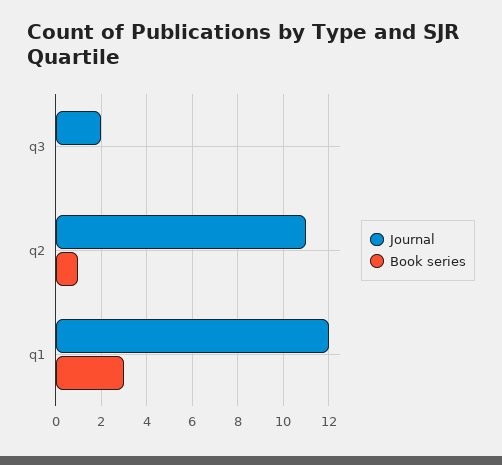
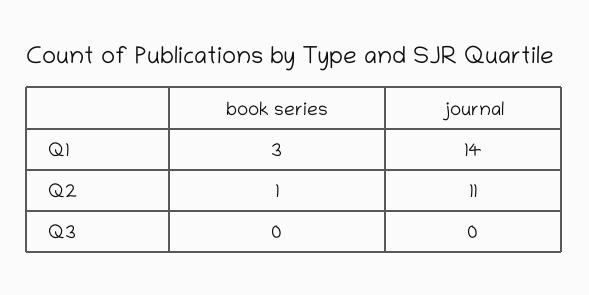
  {
    "Journal": {
-     "q3": 2,
+     "q3": 0,
      "q2": 11,
-     "q1": 12
+     "q1": 14
    },
    "Book series": {
      "q3": 0,
      "q2": 1,
      "q1": 3
    }
  }

